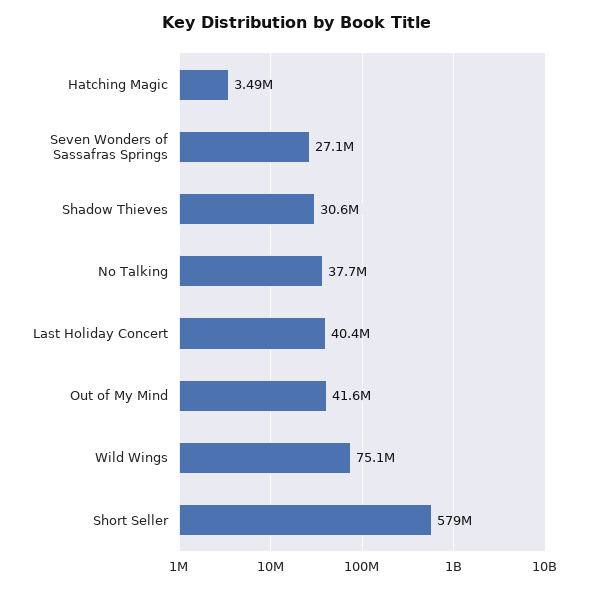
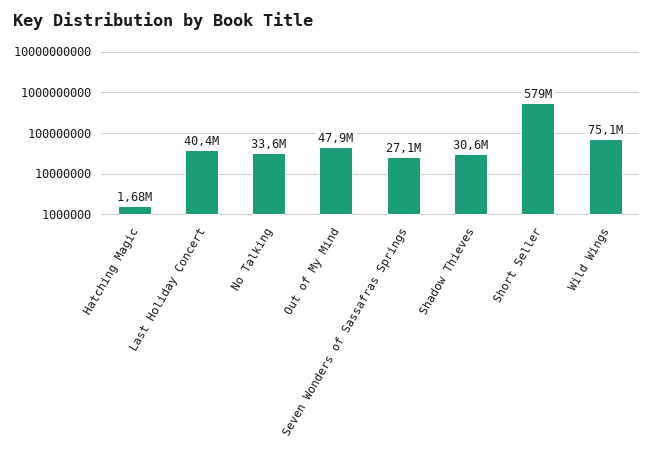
  {
-   "Hatching Magic": 3490000,
+   "Hatching Magic": 1680000,
    "Seven Wonders of Sassafras Springs": 27100000,
    "Shadow Thieves": 30600000,
-   "No Talking": 37700000,
+   "No Talking": 33600000,
    "Last Holiday Concert": 40400000,
-   "Out of My Mind": 41600000,
+   "Out of My Mind": 47900000,
    "Wild Wings": 75100000,
    "Short Seller": 579000000
  }

